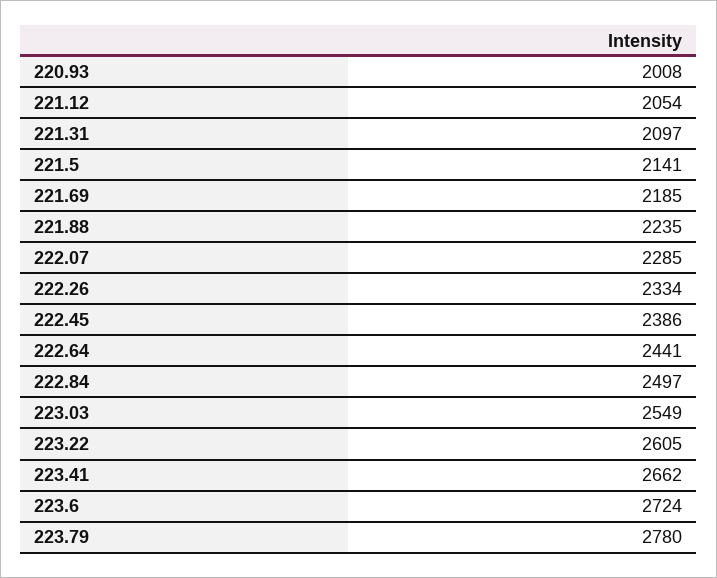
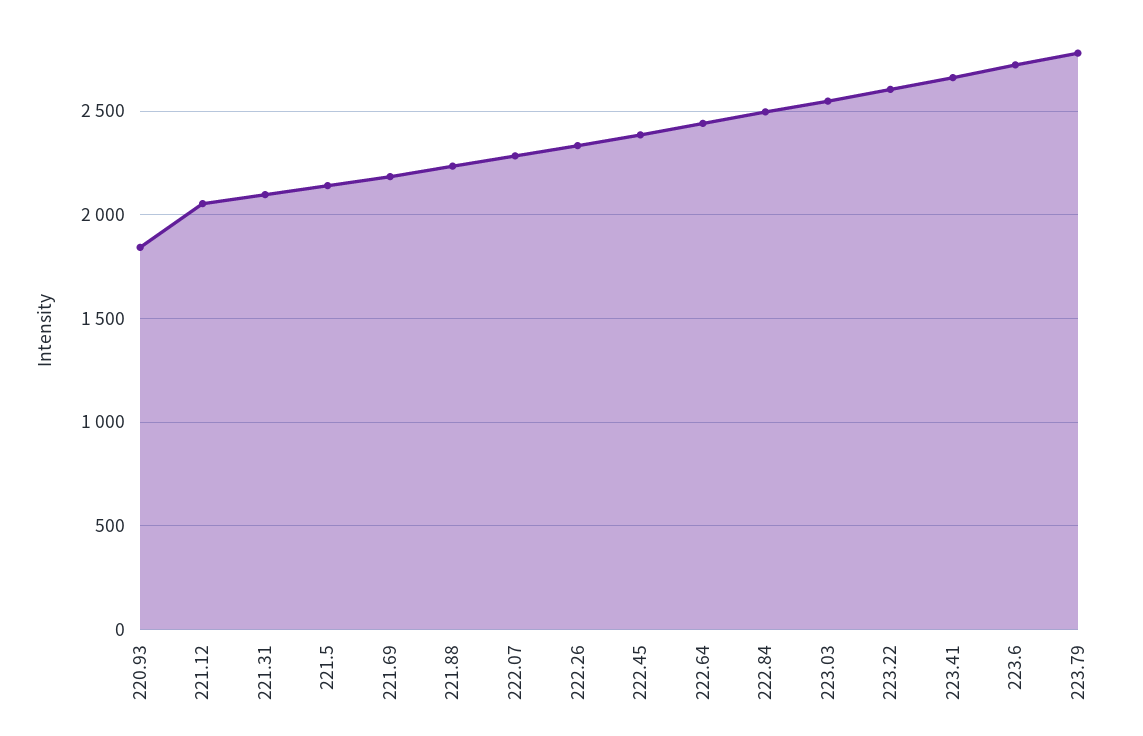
  {
-   "220.93": 2008,
+   "220.93": 1850,
    "221.12": 2054,
    "221.31": 2097,
    "221.5": 2141,
    "221.69": 2185,
    "221.88": 2235,
    "222.07": 2285,
    "222.26": 2334,
    "222.45": 2386,
    "222.64": 2441,
    "222.84": 2497,
    "223.03": 2549,
    "223.22": 2605,
    "223.41": 2662,
    "223.6": 2724,
    "223.79": 2780
  }

